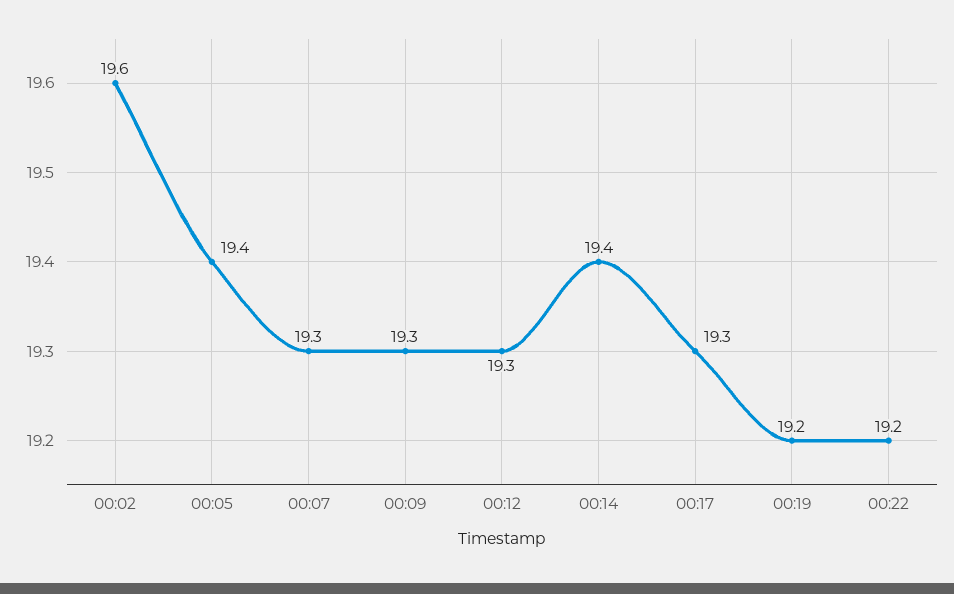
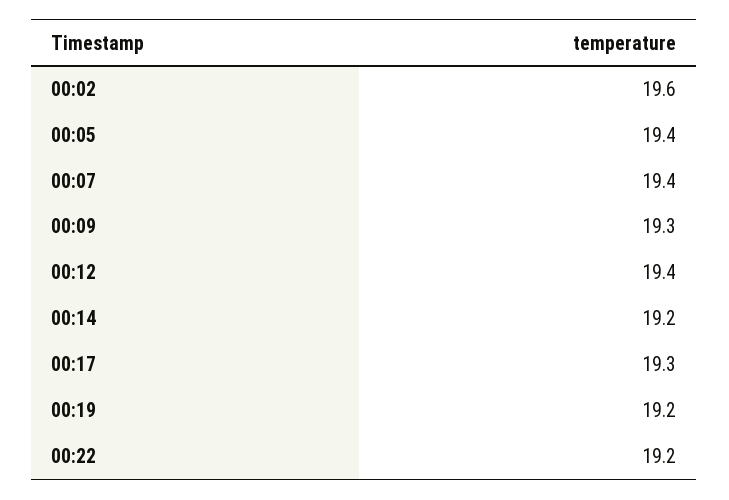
  {
    "00:02": 19.6,
    "00:05": 19.4,
-   "00:07": 19.3,
+   "00:07": 19.4,
    "00:09": 19.3,
-   "00:12": 19.3,
+   "00:12": 19.4,
-   "00:14": 19.4,
+   "00:14": 19.2,
    "00:17": 19.3,
    "00:19": 19.2,
    "00:22": 19.2
  }

